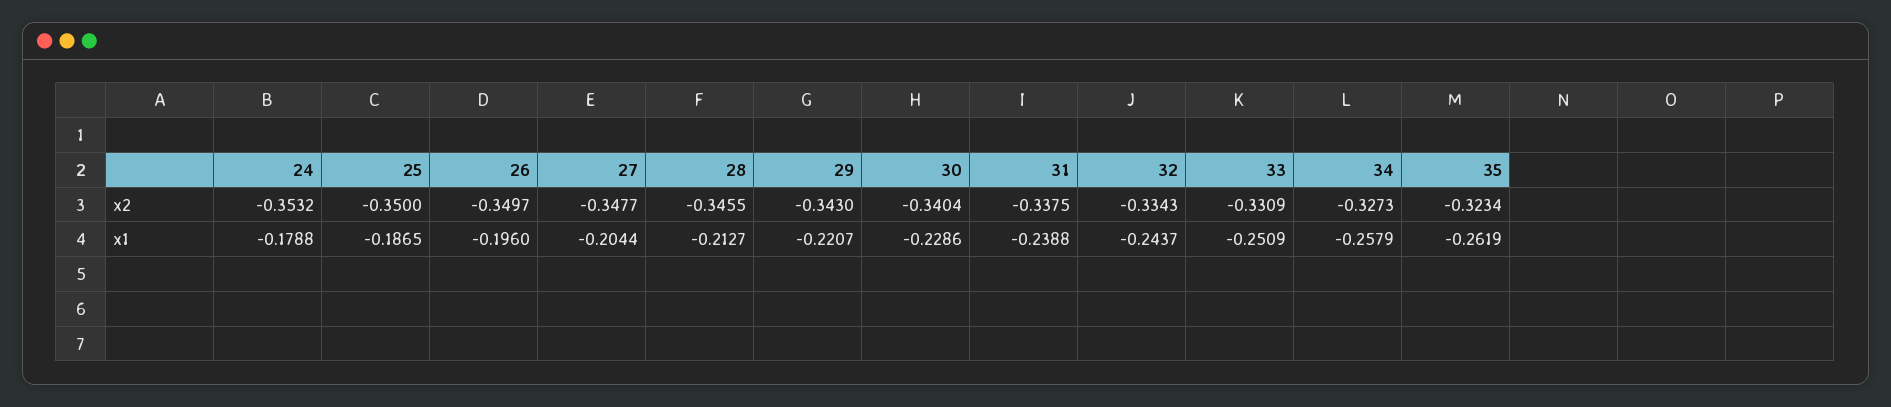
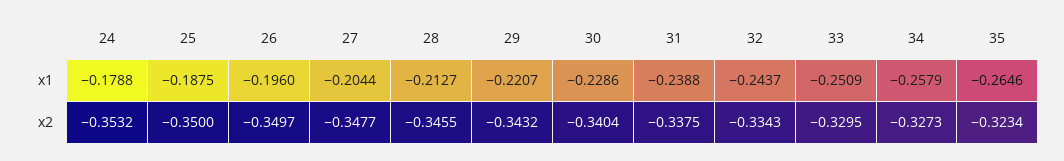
  {
    "24": {
      "x2": -0.3532,
      "x1": -0.1788
    },
    "25": {
      "x2": -0.35,
-     "x1": -0.1865
+     "x1": -0.1875
    },
    "26": {
      "x2": -0.3497,
      "x1": -0.196
    },
    "27": {
      "x2": -0.3477,
      "x1": -0.2044
    },
    "28": {
      "x2": -0.3455,
      "x1": -0.2127
    },
    "29": {
-     "x2": -0.343,
+     "x2": -0.3432,
      "x1": -0.2207
    },
    "30": {
      "x2": -0.3404,
      "x1": -0.2286
    },
    "31": {
      "x2": -0.3375,
      "x1": -0.2388
    },
    "32": {
      "x2": -0.3343,
      "x1": -0.2437
    },
    "33": {
-     "x2": -0.3309,
+     "x2": -0.3295,
      "x1": -0.2509
    },
    "34": {
      "x2": -0.3273,
      "x1": -0.2579
    },
    "35": {
      "x2": -0.3234,
-     "x1": -0.2619
+     "x1": -0.2646
    }
  }

